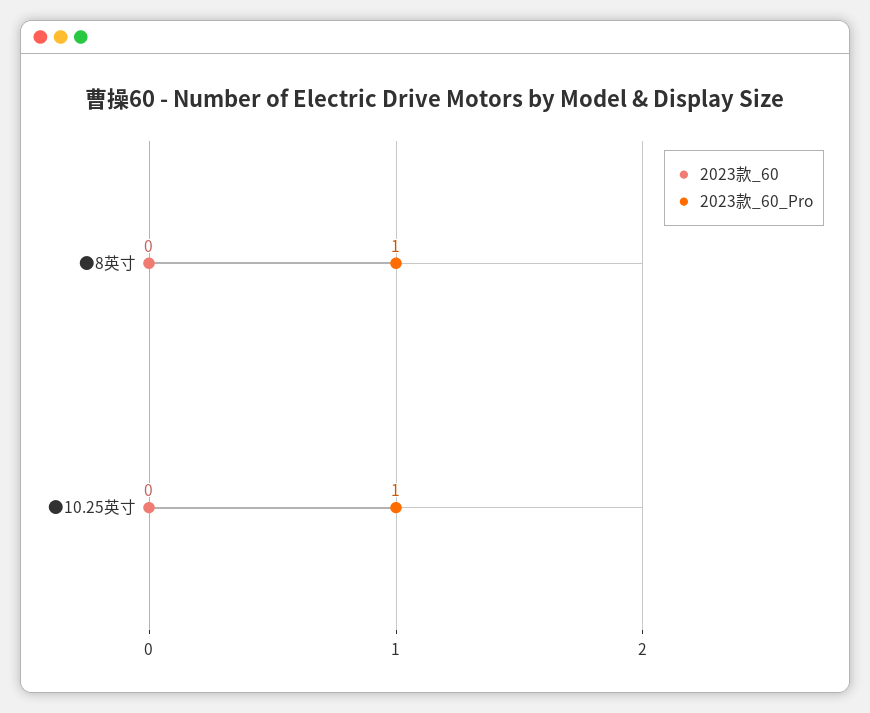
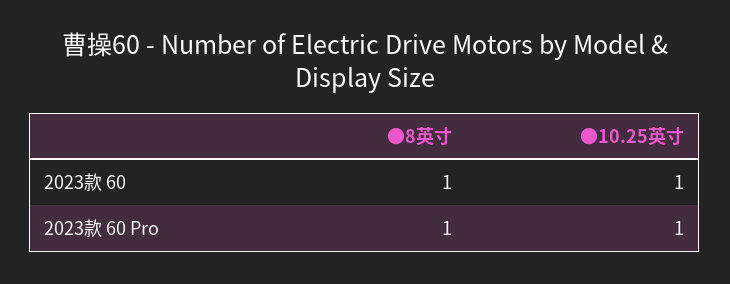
  {
    "2023款_60": {
-     "●8英寸": 0,
+     "●8英寸": 1,
-     "●10.25英寸": 0
+     "●10.25英寸": 1
    },
    "2023款_60_Pro": {
      "●8英寸": 1,
      "●10.25英寸": 1
    }
  }

